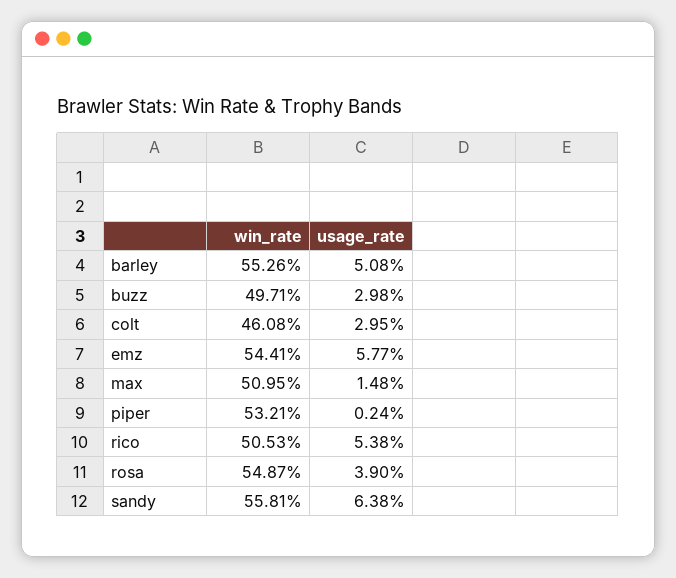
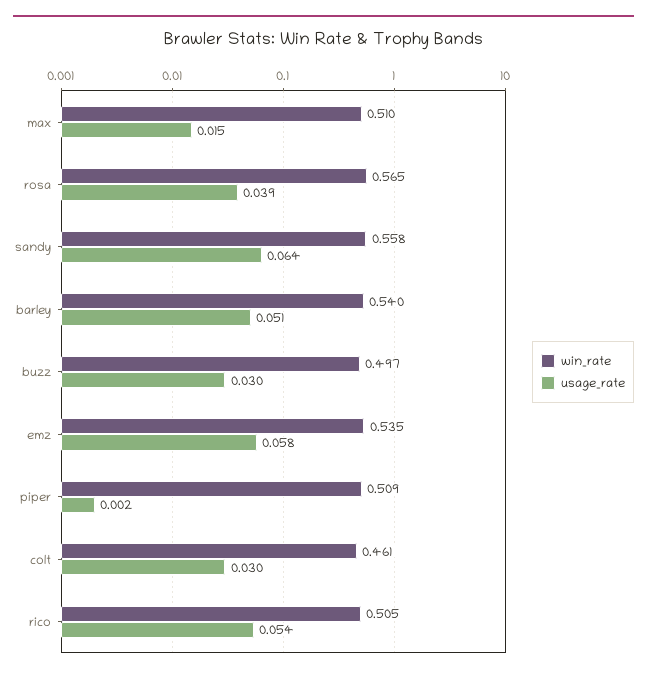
  {
    "win_rate": {
-     "barley": 0.5526,
+     "barley": 0.54,
      "buzz": 0.4971,
      "colt": 0.4608,
-     "emz": 0.5441,
+     "emz": 0.535,
      "max": 0.5095,
-     "piper": 0.5321,
+     "piper": 0.509,
      "rico": 0.5053,
-     "rosa": 0.5487,
+     "rosa": 0.565,
      "sandy": 0.5581
    },
    "usage_rate": {
      "barley": 0.0508,
      "buzz": 0.0298,
      "colt": 0.0295,
      "emz": 0.0577,
      "max": 0.0148,
      "piper": 0.0024,
      "rico": 0.0538,
      "rosa": 0.039,
      "sandy": 0.0638
    }
  }

